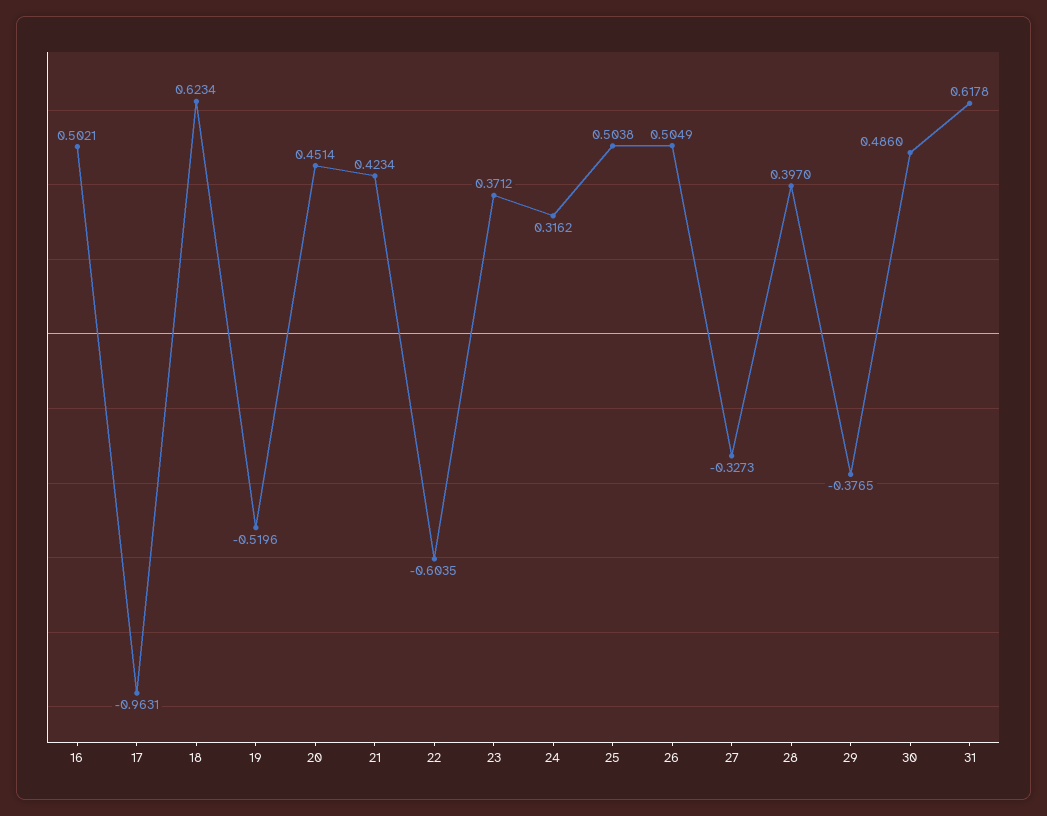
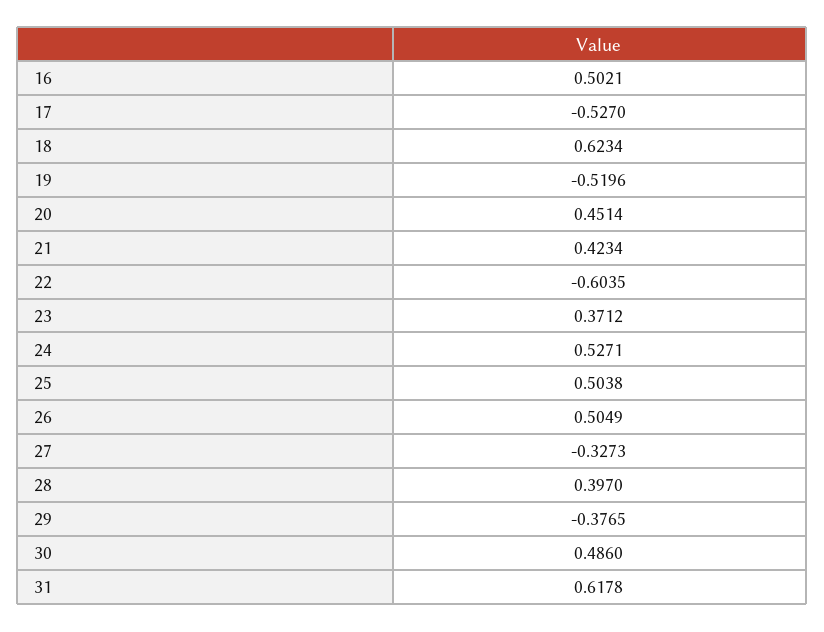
  {
    "16": 0.5021,
-   "17": -0.9631,
+   "17": -0.527,
    "18": 0.6234,
    "19": -0.5196,
    "20": 0.4514,
    "21": 0.4234,
    "22": -0.6035,
    "23": 0.3712,
-   "24": 0.3162,
+   "24": 0.5271,
    "25": 0.5038,
    "26": 0.5049,
    "27": -0.3273,
    "28": 0.397,
    "29": -0.3765,
    "30": 0.486,
    "31": 0.6178
  }

